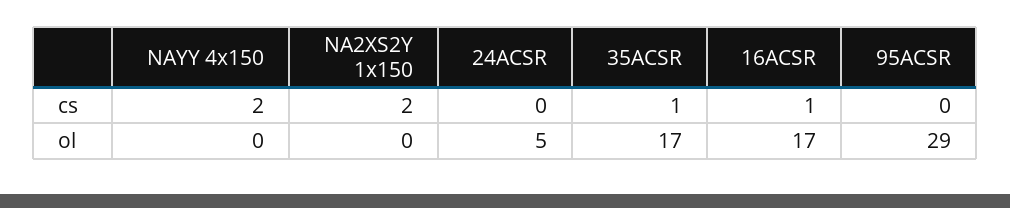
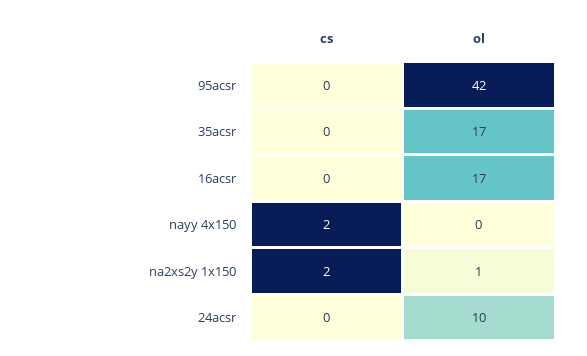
  {
    "NAYY 4x150": {
      "cs": 2,
      "ol": 0
    },
    "NA2XS2Y 1x150": {
      "cs": 2,
-     "ol": 0
+     "ol": 1
    },
    "24ACSR": {
      "cs": 0,
-     "ol": 5
+     "ol": 10
    },
    "35ACSR": {
-     "cs": 1,
+     "cs": 0,
      "ol": 17
    },
    "16ACSR": {
-     "cs": 1,
+     "cs": 0,
      "ol": 17
    },
    "95ACSR": {
      "cs": 0,
-     "ol": 29
+     "ol": 42
    }
  }

